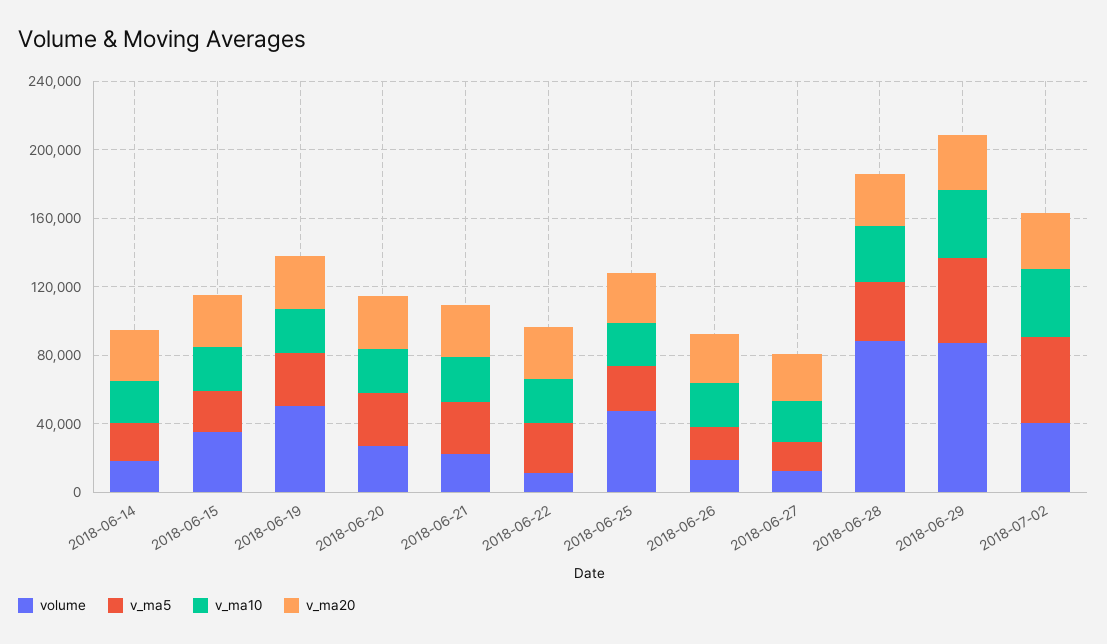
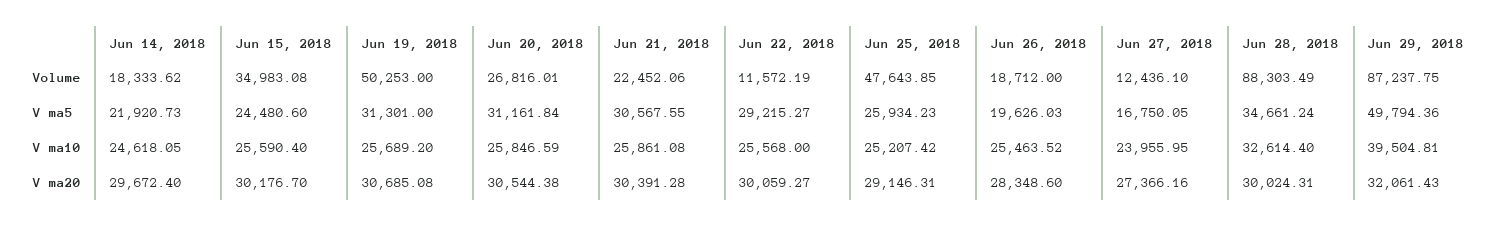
  {
    "volume": {
      "2018-06-14": 18333.62,
      "2018-06-15": 34983.08,
      "2018-06-19": 50253,
      "2018-06-20": 26816.01,
      "2018-06-21": 22452.06,
      "2018-06-22": 11572.19,
      "2018-06-25": 47643.85,
      "2018-06-26": 18712,
      "2018-06-27": 12436.1,
      "2018-06-28": 88303.49,
-     "2018-06-29": 87237.75,
+     "2018-06-29": 87237.75
-     "2018-07-02": 40000
    },
    "v_ma5": {
      "2018-06-14": 21920.73,
      "2018-06-15": 24480.6,
      "2018-06-19": 31301,
      "2018-06-20": 31161.84,
      "2018-06-21": 30567.55,
      "2018-06-22": 29215.27,
      "2018-06-25": 25934.23,
      "2018-06-26": 19626.03,
      "2018-06-27": 16750.05,
      "2018-06-28": 34661.24,
-     "2018-06-29": 49794.36,
+     "2018-06-29": 49794.36
-     "2018-07-02": 50000
    },
    "v_ma10": {
      "2018-06-14": 24618.05,
      "2018-06-15": 25590.4,
      "2018-06-19": 25689.2,
      "2018-06-20": 25846.59,
      "2018-06-21": 25861.08,
      "2018-06-22": 25568,
      "2018-06-25": 25207.42,
      "2018-06-26": 25463.52,
      "2018-06-27": 23955.95,
      "2018-06-28": 32614.4,
-     "2018-06-29": 39504.81,
+     "2018-06-29": 39504.81
-     "2018-07-02": 40000
    },
    "v_ma20": {
      "2018-06-14": 29672.4,
      "2018-06-15": 30176.7,
      "2018-06-19": 30685.08,
      "2018-06-20": 30544.38,
      "2018-06-21": 30391.28,
      "2018-06-22": 30059.27,
      "2018-06-25": 29146.31,
      "2018-06-26": 28348.6,
      "2018-06-27": 27366.16,
      "2018-06-28": 30024.31,
-     "2018-06-29": 32061.43,
+     "2018-06-29": 32061.43
-     "2018-07-02": 30000
    }
  }

